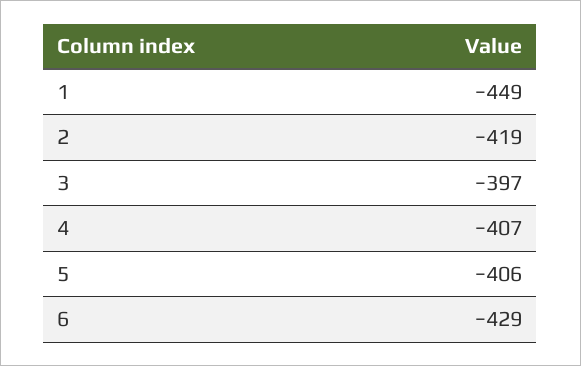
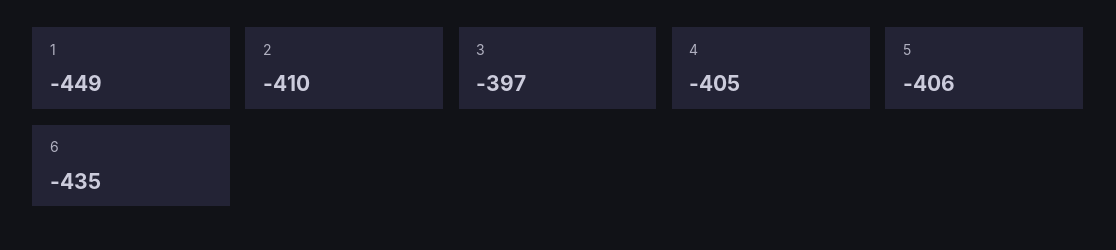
  {
    "1": -449,
-   "2": -419,
+   "2": -410,
    "3": -397,
-   "4": -407,
+   "4": -405,
    "5": -406,
-   "6": -429
+   "6": -435
  }

